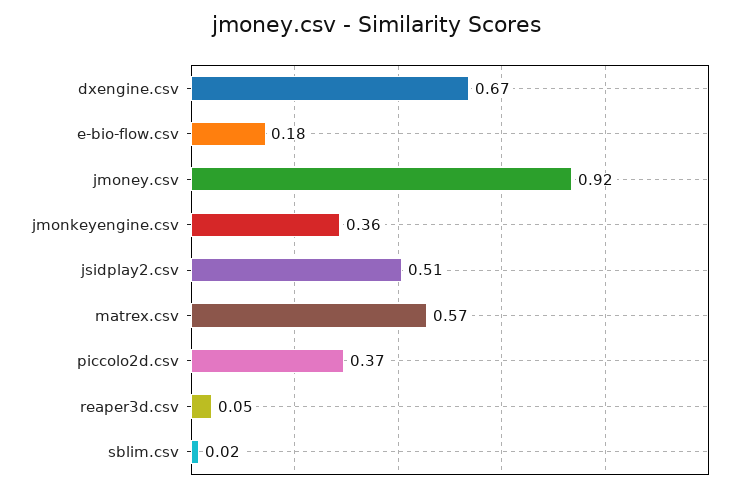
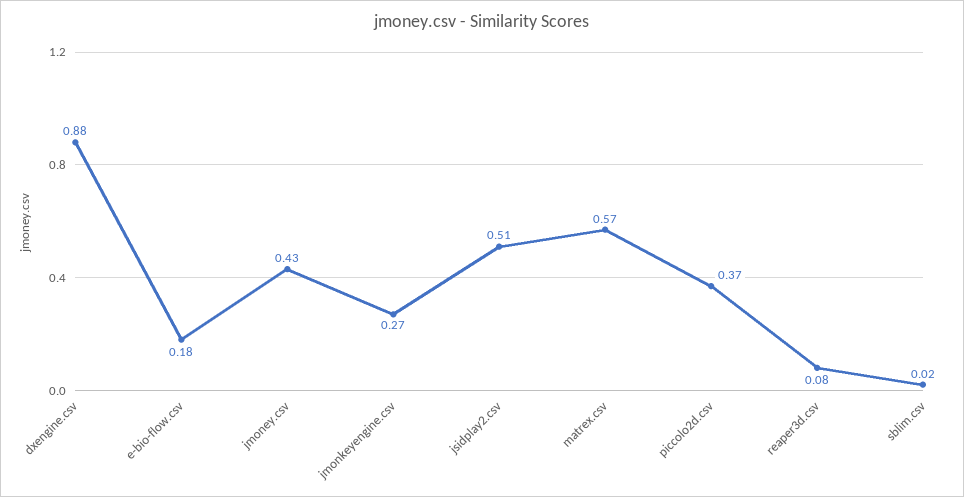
  {
-   "dxengine.csv": 0.67,
+   "dxengine.csv": 0.88,
    "e-bio-flow.csv": 0.18,
-   "jmoney.csv": 0.92,
+   "jmoney.csv": 0.43,
-   "jmonkeyengine.csv": 0.36,
+   "jmonkeyengine.csv": 0.27,
    "jsidplay2.csv": 0.51,
    "matrex.csv": 0.57,
    "piccolo2d.csv": 0.37,
-   "reaper3d.csv": 0.05,
+   "reaper3d.csv": 0.08,
    "sblim.csv": 0.02
  }

